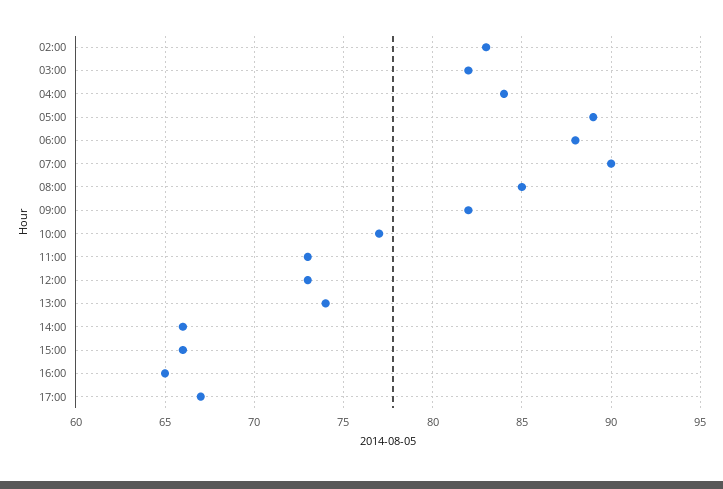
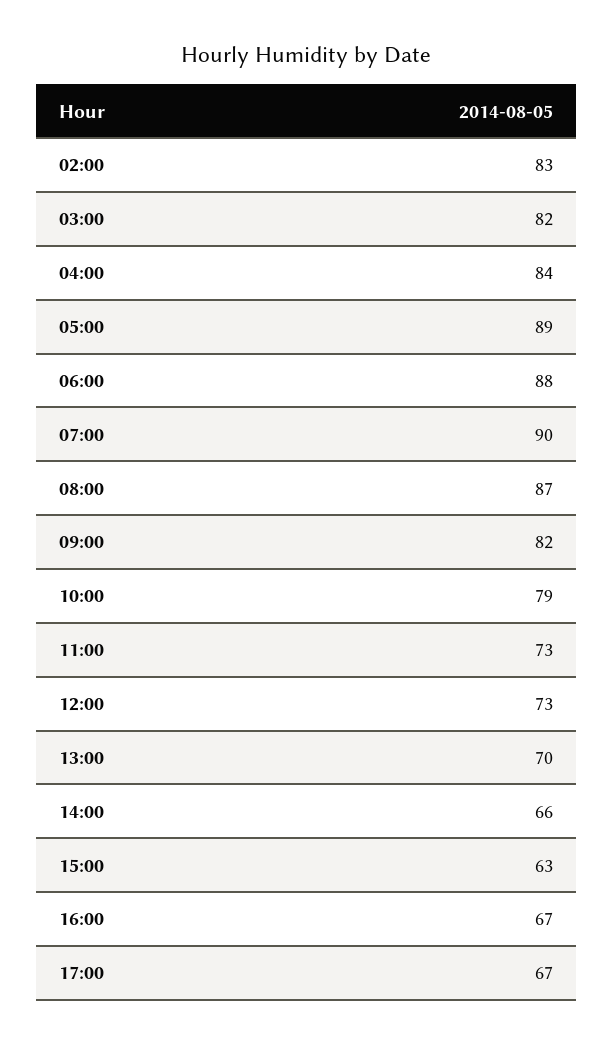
  {
    "02:00": 83,
    "03:00": 82,
    "04:00": 84,
    "05:00": 89,
    "06:00": 88,
    "07:00": 90,
-   "08:00": 85,
+   "08:00": 87,
    "09:00": 82,
-   "10:00": 77,
+   "10:00": 79,
    "11:00": 73,
    "12:00": 73,
-   "13:00": 74,
+   "13:00": 70,
    "14:00": 66,
-   "15:00": 66,
+   "15:00": 63,
-   "16:00": 65,
+   "16:00": 67,
    "17:00": 67
  }

